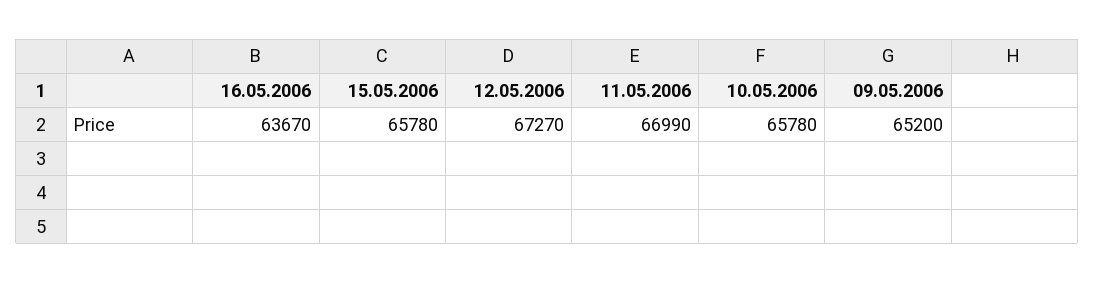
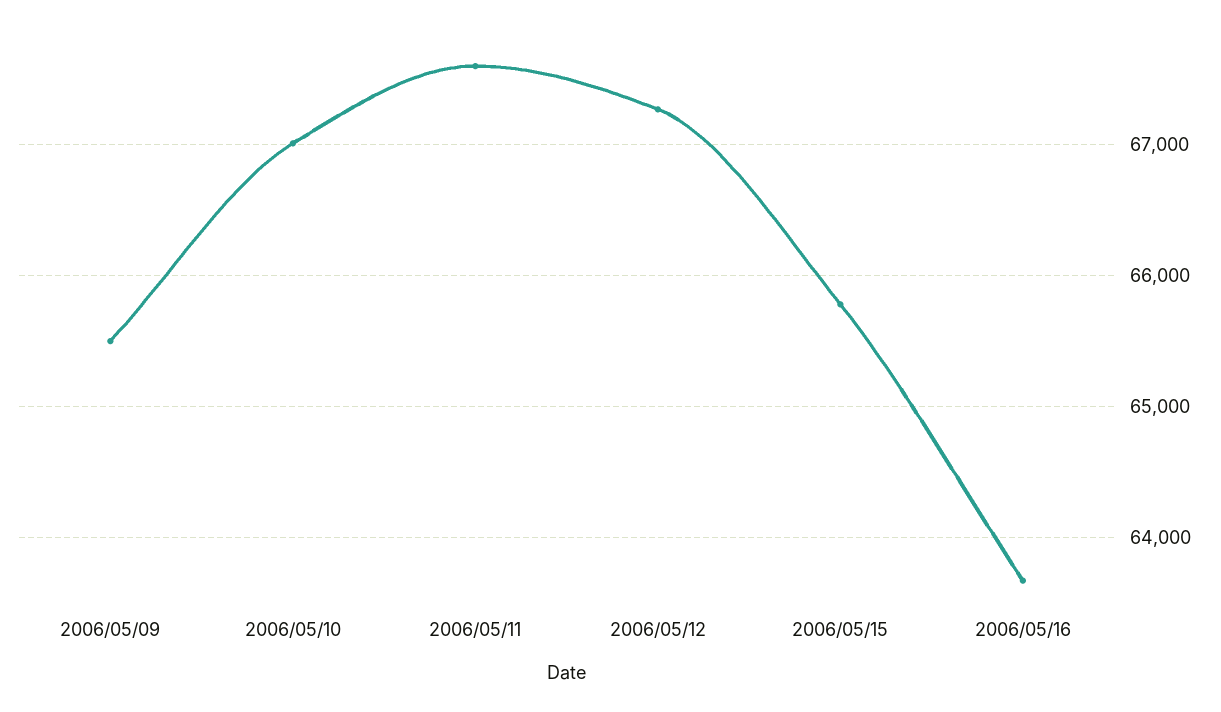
  {
    "16.05.2006": 63670,
    "15.05.2006": 65780,
    "12.05.2006": 67270,
-   "11.05.2006": 66990,
+   "11.05.2006": 67600,
-   "10.05.2006": 65780,
+   "10.05.2006": 67000,
-   "09.05.2006": 65200
+   "09.05.2006": 65500
  }

